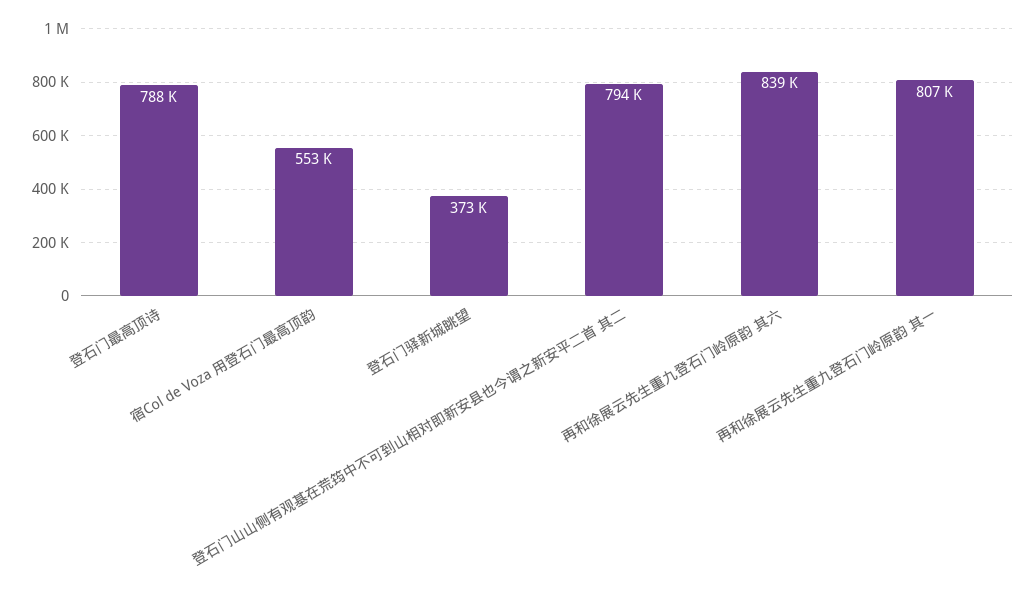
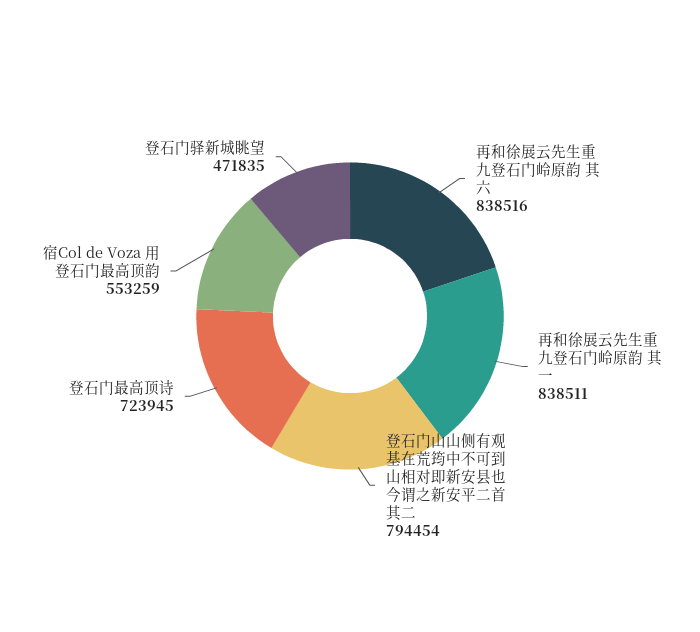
  {
-   "登石门最高顶诗": 788000,
+   "登石门最高顶诗": 723945,
    "宿Col de Voza 用登石门最高顶韵": 553259,
-   "登石门驿新城眺望": 373000,
+   "登石门驿新城眺望": 471835,
    "登石门山山侧有观基在荒筠中不可到山相对即新安县也今谓之新安平二首 其二": 794454,
    "再和徐展云先生重九登石门岭原韵 其六": 838516,
-   "再和徐展云先生重九登石门岭原韵 其一": 807000
+   "再和徐展云先生重九登石门岭原韵 其一": 838511
  }

